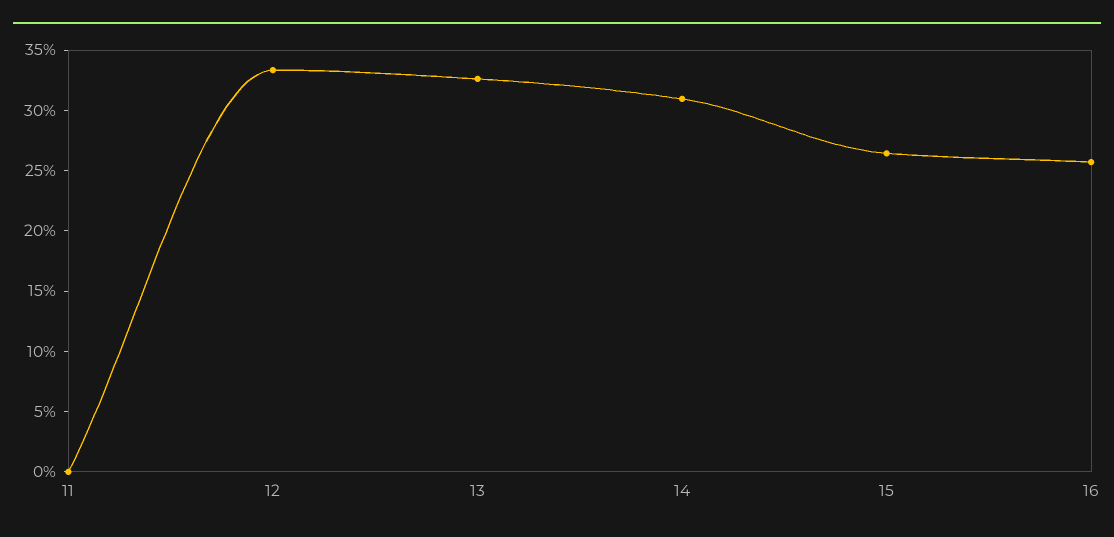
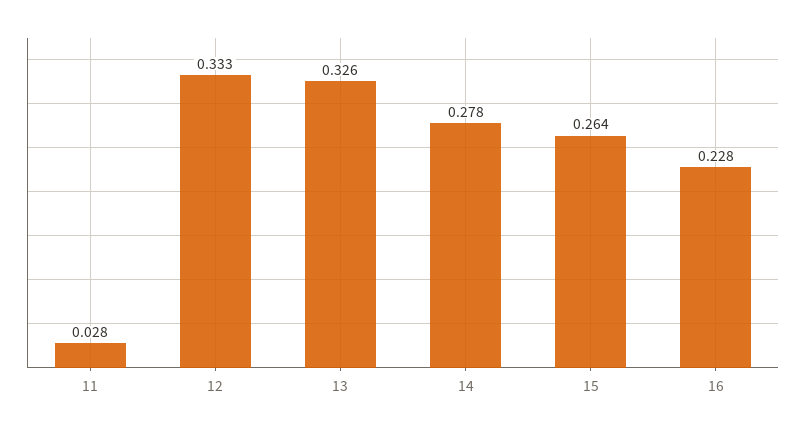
  {
-   "11": 0,
+   "11": 0.028,
    "12": 0.333,
    "13": 0.326,
-   "14": 0.31,
+   "14": 0.278,
    "15": 0.264,
-   "16": 0.26
+   "16": 0.228
  }

